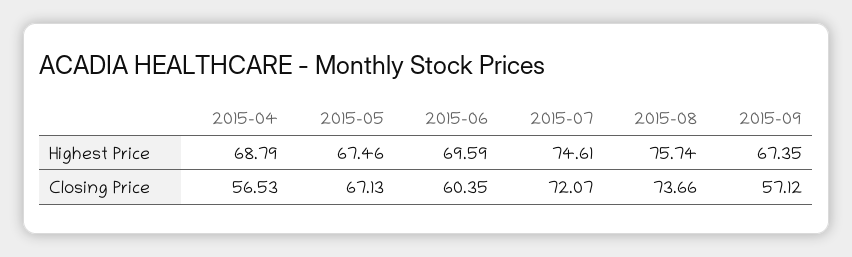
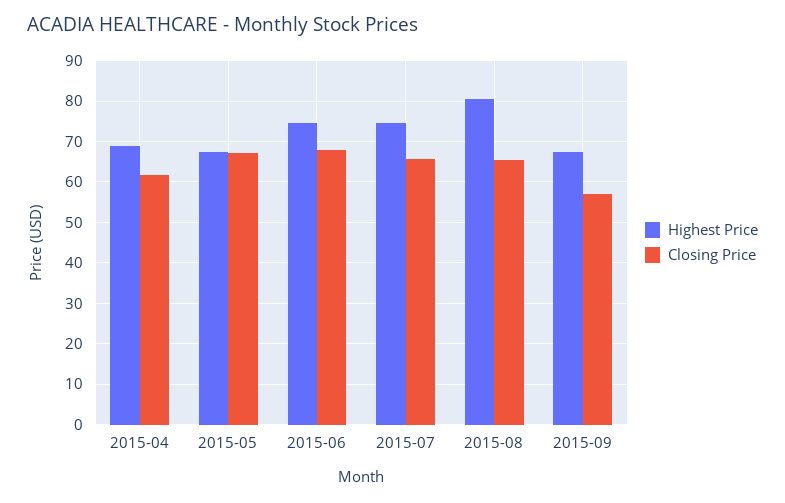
  {
    "Highest Price": {
      "2015-04": 68.79,
      "2015-05": 67.46,
-     "2015-06": 69.59,
+     "2015-06": 74,
      "2015-07": 74.61,
-     "2015-08": 75.74,
+     "2015-08": 80,
      "2015-09": 67.35
    },
    "Closing Price": {
-     "2015-04": 56.53,
+     "2015-04": 62,
      "2015-05": 67.13,
-     "2015-06": 60.35,
+     "2015-06": 68,
-     "2015-07": 72.07,
+     "2015-07": 66,
-     "2015-08": 73.66,
+     "2015-08": 66,
      "2015-09": 57.12
    }
  }

